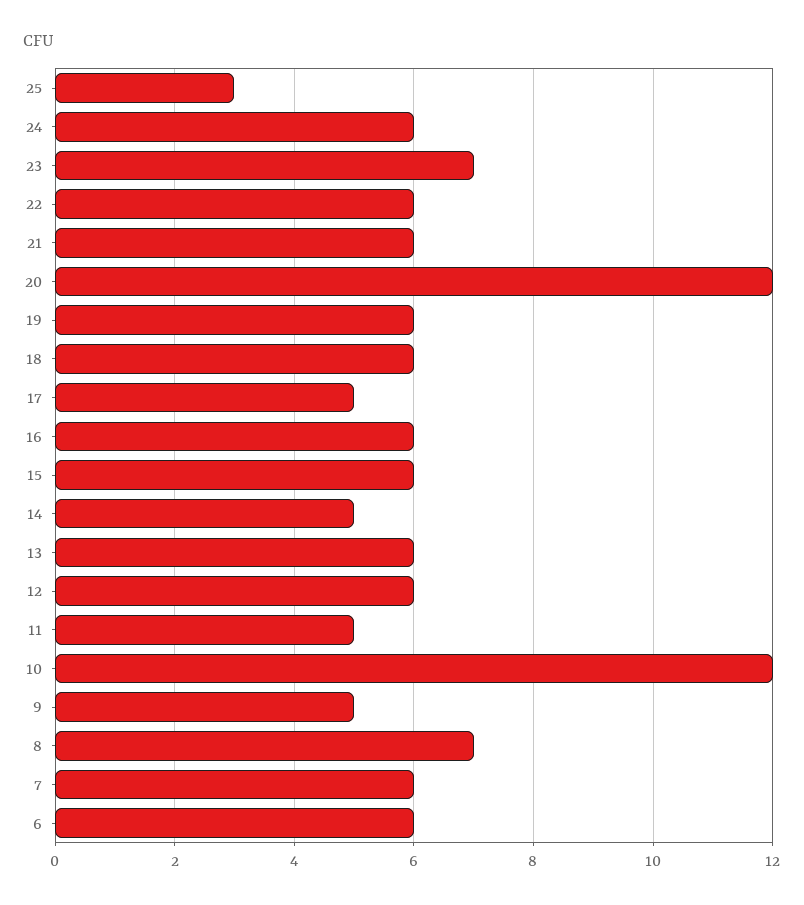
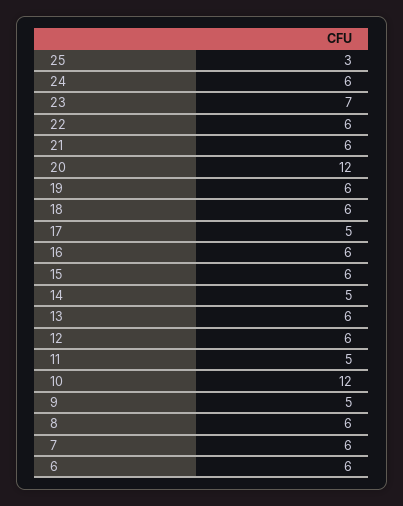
  {
    "25": 3,
    "24": 6,
    "23": 7,
    "22": 6,
    "21": 6,
    "20": 12,
    "19": 6,
    "18": 6,
    "17": 5,
    "16": 6,
    "15": 6,
    "14": 5,
    "13": 6,
    "12": 6,
    "11": 5,
    "10": 12,
    "9": 5,
-   "8": 7,
+   "8": 6,
    "7": 6,
    "6": 6
  }

